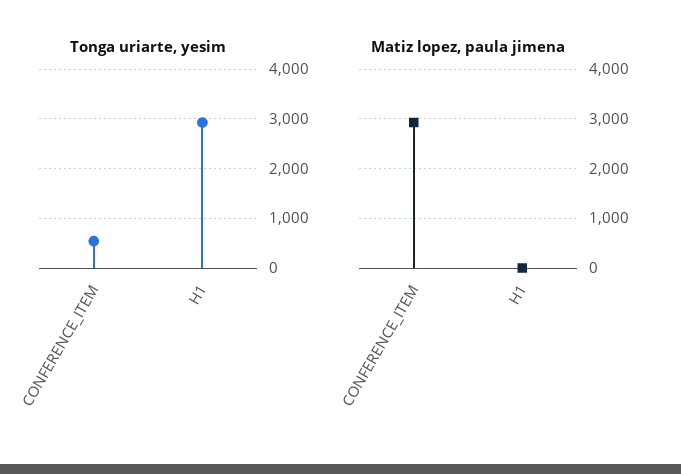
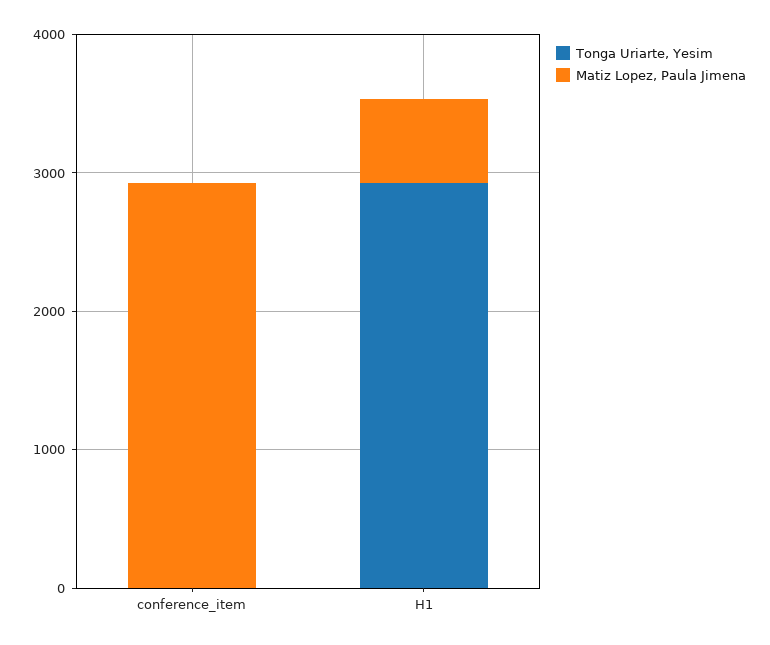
  {
    "Tonga uriarte, yesim": {
-     "CONFERENCE_ITEM": 600,
+     "CONFERENCE_ITEM": 0,
      "H1": 3000
    },
    "Matiz lopez, paula jimena": {
      "CONFERENCE_ITEM": 3000,
-     "H1": 0
+     "H1": 600
    }
  }

